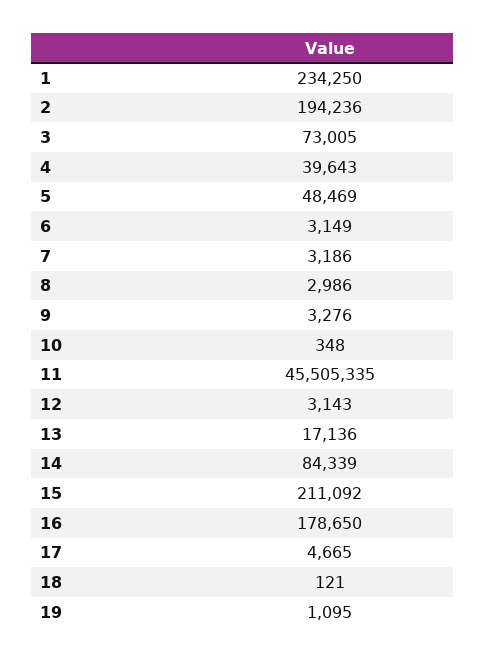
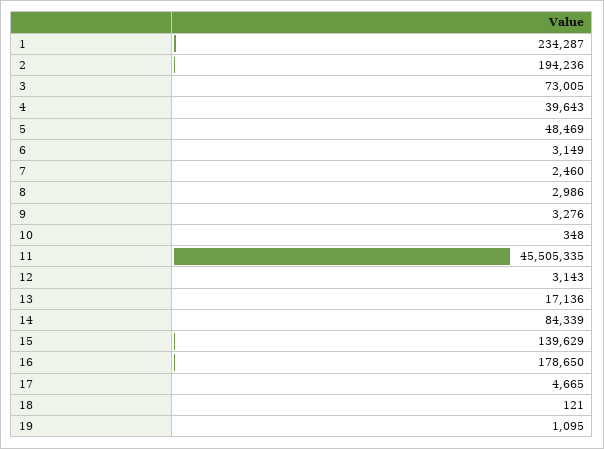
  {
-   "1": 234250,
+   "1": 234287,
    "2": 194236,
    "3": 73005,
    "4": 39643,
    "5": 48469,
    "6": 3149,
-   "7": 3186,
+   "7": 2460,
    "8": 2986,
    "9": 3276,
    "10": 348,
    "11": 45505335,
    "12": 3143,
    "13": 17136,
    "14": 84339,
-   "15": 211092,
+   "15": 139629,
    "16": 178650,
    "17": 4665,
    "18": 121,
    "19": 1095
  }

